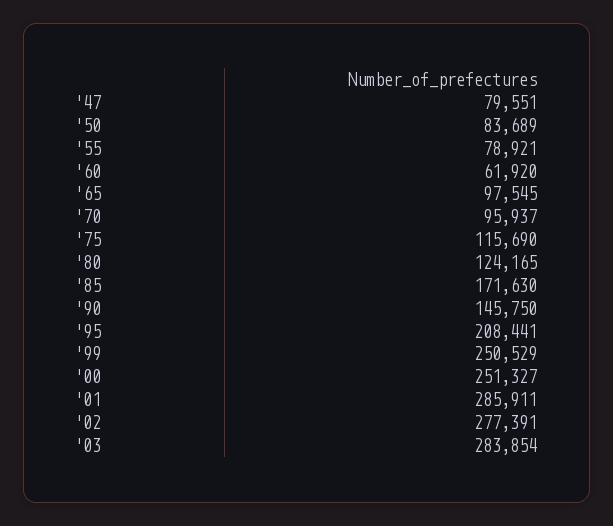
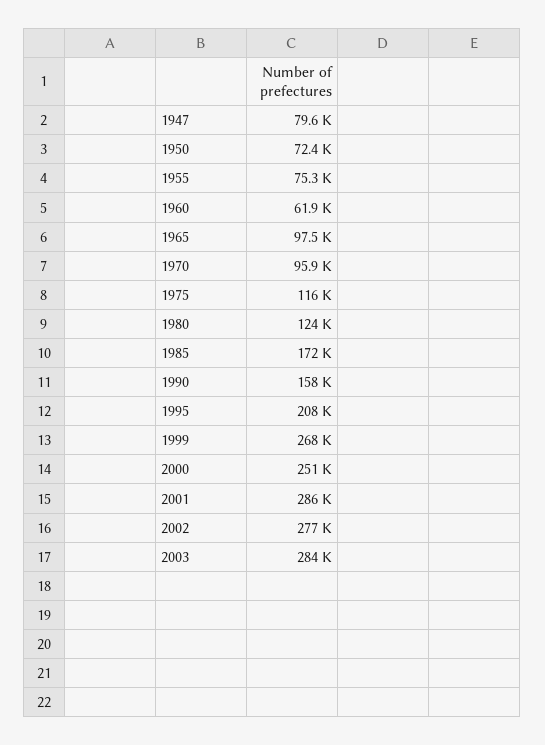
  {
    "'47": 79551,
-   "'50": 83689,
+   "'50": 72400,
-   "'55": 78921,
+   "'55": 75300,
    "'60": 61920,
    "'65": 97545,
    "'70": 95937,
    "'75": 115690,
    "'80": 124165,
    "'85": 171630,
-   "'90": 145750,
+   "'90": 158000,
    "'95": 208441,
-   "'99": 250529,
+   "'99": 268000,
    "'00": 251327,
    "'01": 285911,
    "'02": 277391,
    "'03": 283854
  }

